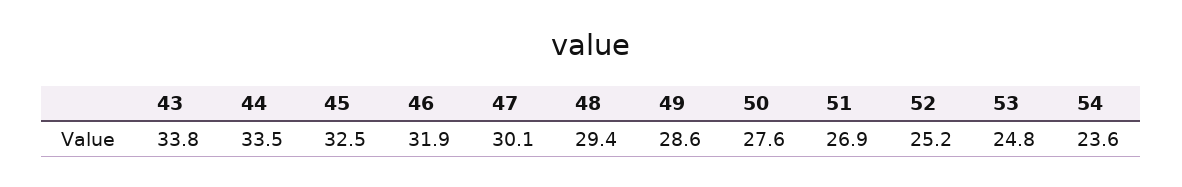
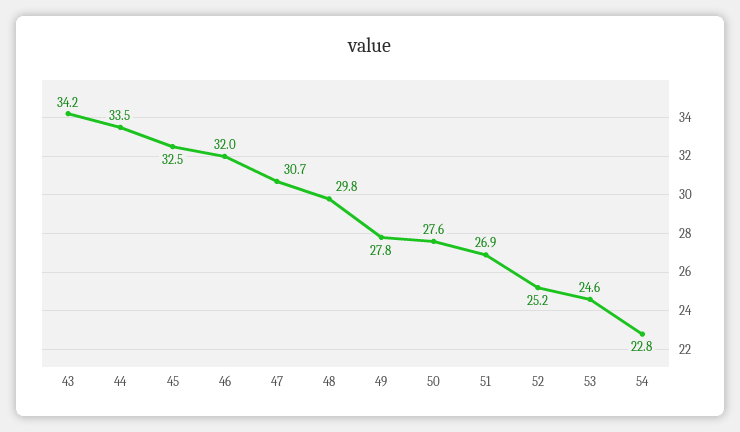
  {
-   "43": 33.8,
+   "43": 34.2,
    "44": 33.5,
    "45": 32.5,
-   "46": 31.9,
+   "46": 32,
-   "47": 30.1,
+   "47": 30.7,
-   "48": 29.4,
+   "48": 29.8,
-   "49": 28.6,
+   "49": 27.8,
    "50": 27.6,
    "51": 26.9,
    "52": 25.2,
-   "53": 24.8,
+   "53": 24.6,
-   "54": 23.6
+   "54": 22.8
  }

